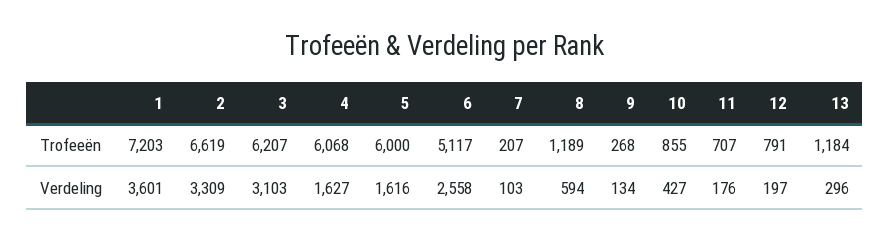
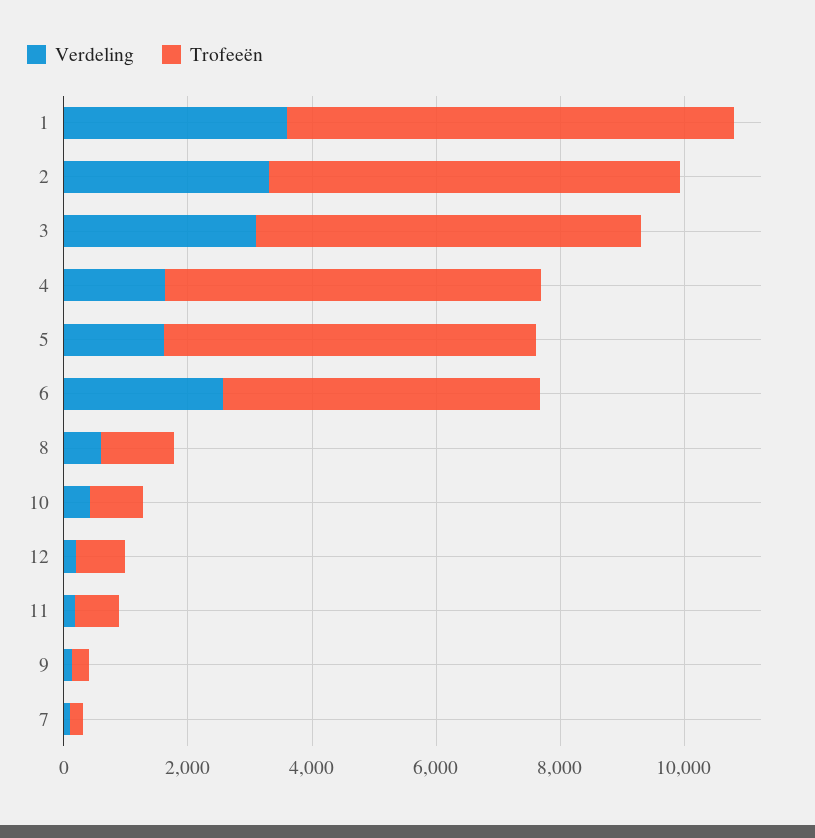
  {
    "Trofeeën": {
      "1": 7203,
      "2": 6619,
      "3": 6207,
      "4": 6068,
      "5": 6000,
      "6": 5117,
      "7": 207,
      "8": 1189,
      "9": 268,
      "10": 855,
      "11": 707,
-     "12": 791,
+     "12": 791
-     "13": 1184
    },
    "Verdeling": {
      "1": 3601,
      "2": 3309,
      "3": 3103,
      "4": 1627,
      "5": 1616,
      "6": 2558,
      "7": 103,
      "8": 594,
      "9": 134,
      "10": 427,
      "11": 176,
-     "12": 197,
+     "12": 197
-     "13": 296
    }
  }

